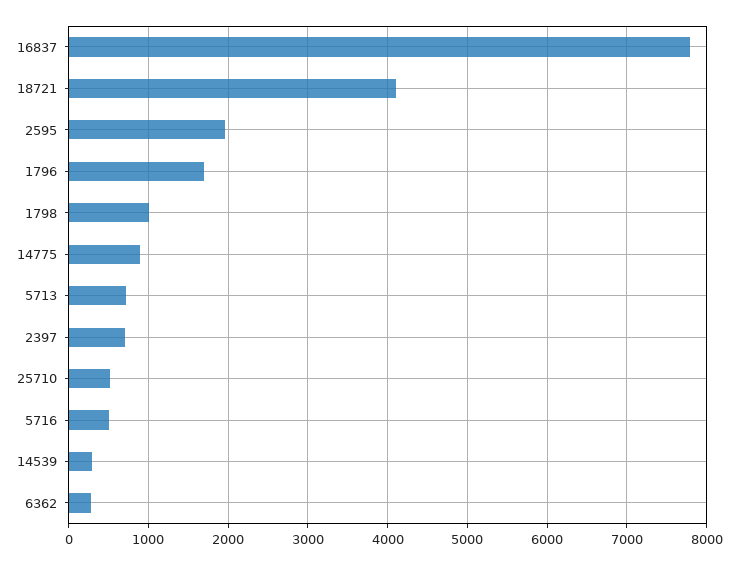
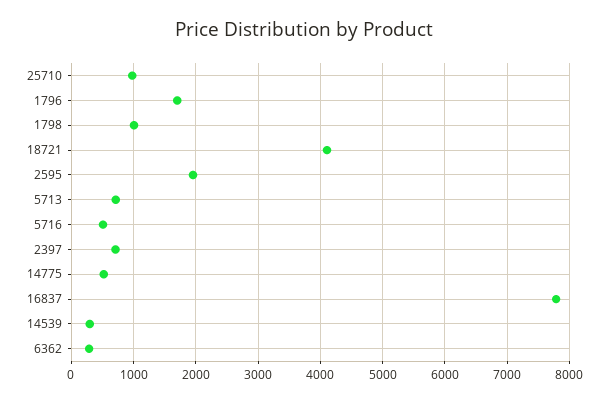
  {
    "16837": 7800,
    "18721": 4100,
    "2595": 2000,
    "1796": 1700,
    "1798": 1000,
-   "14775": 900,
+   "14775": 500,
    "5713": 700,
    "2397": 700,
-   "25710": 500,
+   "25710": 1000,
    "5716": 500,
    "14539": 300,
    "6362": 300
  }

